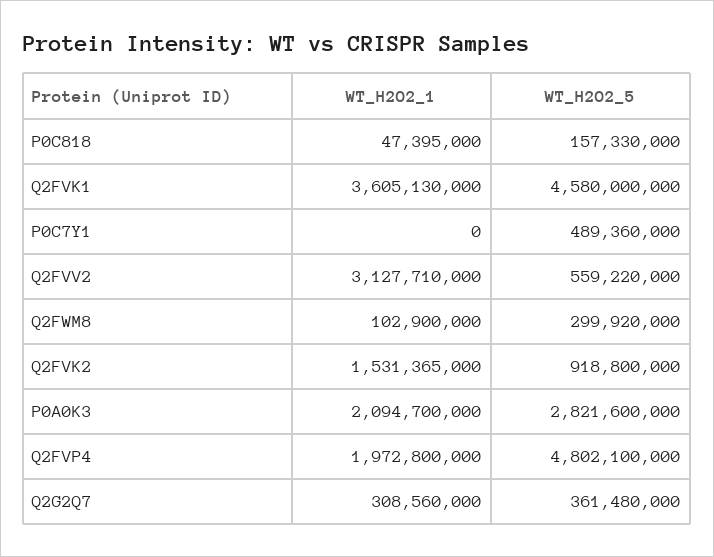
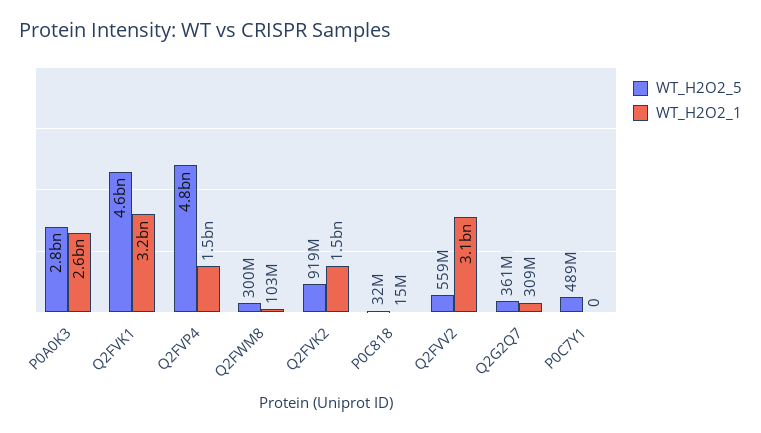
  {
    "WT_H2O2_1": {
-     "P0C818": 47395000,
+     "P0C818": 15000000,
-     "Q2FVK1": 3605130000,
+     "Q2FVK1": 3200000000,
      "P0C7Y1": 0,
      "Q2FVV2": 3127710000,
      "Q2FWM8": 102900000,
      "Q2FVK2": 1531365000,
-     "P0A0K3": 2094700000,
+     "P0A0K3": 2600000000,
-     "Q2FVP4": 1972800000,
+     "Q2FVP4": 1500000000,
      "Q2G2Q7": 308560000
    },
    "WT_H2O2_5": {
-     "P0C818": 157330000,
+     "P0C818": 32000000,
      "Q2FVK1": 4580000000,
      "P0C7Y1": 489360000,
      "Q2FVV2": 559220000,
      "Q2FWM8": 299920000,
      "Q2FVK2": 918800000,
      "P0A0K3": 2821600000,
      "Q2FVP4": 4802100000,
      "Q2G2Q7": 361480000
    }
  }

